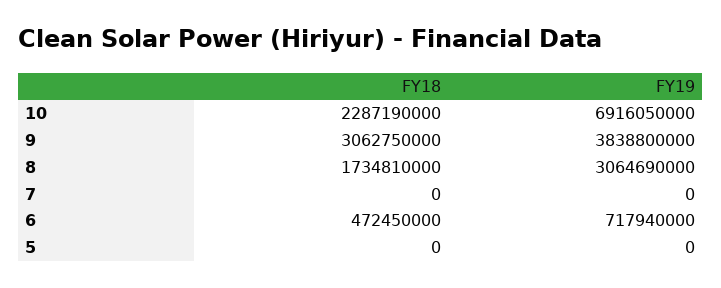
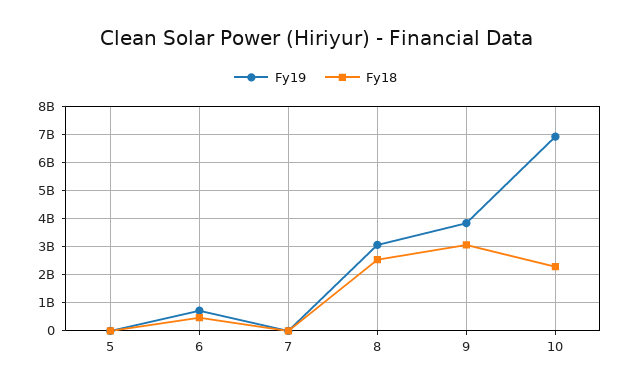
  {
    "FY18": {
      "10": 2287190000,
      "9": 3062750000,
-     "8": 1734810000,
+     "8": 2500000000,
      "7": 0,
      "6": 472450000,
      "5": 0
    },
    "FY19": {
      "10": 6916050000,
      "9": 3838800000,
      "8": 3064690000,
      "7": 0,
      "6": 717940000,
      "5": 0
    }
  }

